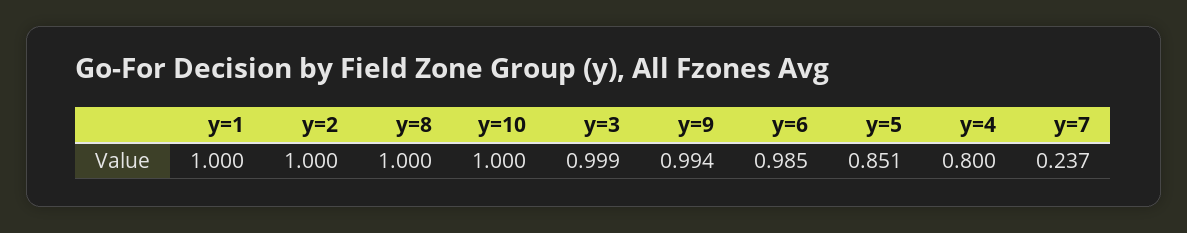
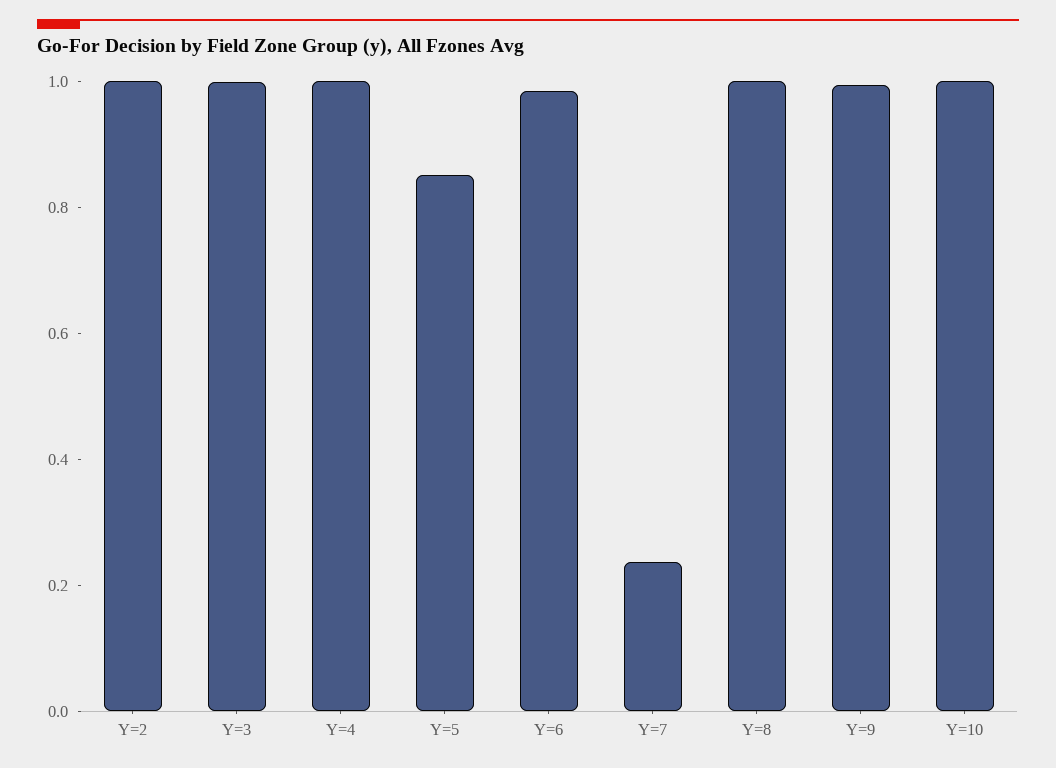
  {
-   "y=1": 1,
    "y=2": 1,
    "y=8": 1,
    "y=10": 1,
    "y=3": 0.999,
    "y=9": 0.994,
    "y=6": 0.985,
    "y=5": 0.851,
-   "y=4": 0.8,
+   "y=4": 1,
    "y=7": 0.237
  }

